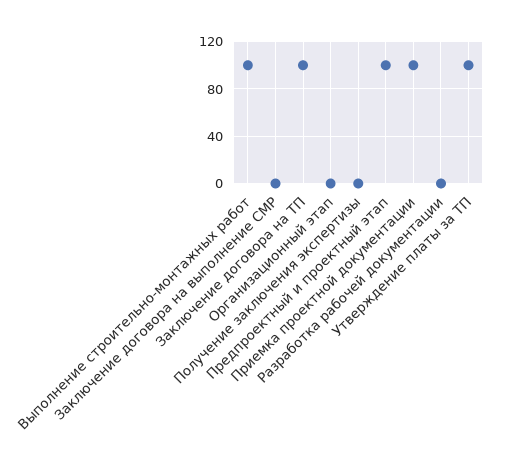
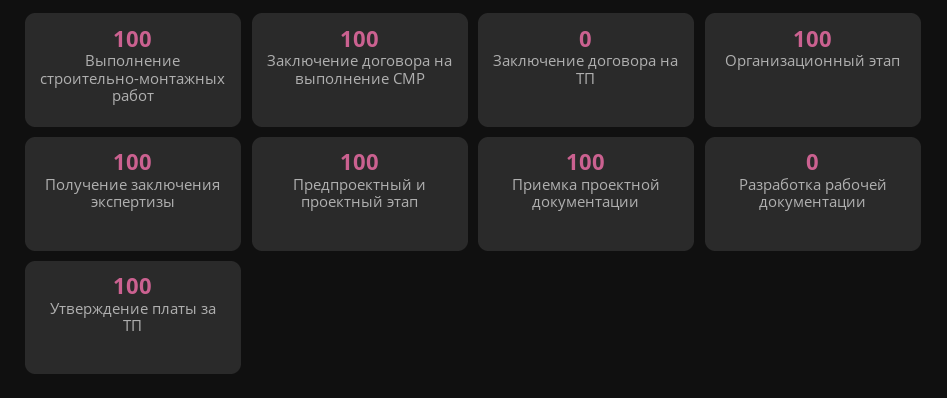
  {
    "Выполнение строительно-монтажных работ": 100,
-   "Заключение договора на выполнение СМР": 0,
+   "Заключение договора на выполнение СМР": 100,
-   "Заключение договора на ТП": 100,
+   "Заключение договора на ТП": 0,
-   "Организационный этап": 0,
+   "Организационный этап": 100,
-   "Получение заключения экспертизы": 0,
+   "Получение заключения экспертизы": 100,
    "Предпроектный и проектный этап": 100,
    "Приемка проектной документации": 100,
    "Разработка рабочей документации": 0,
    "Утверждение платы за ТП": 100
  }

